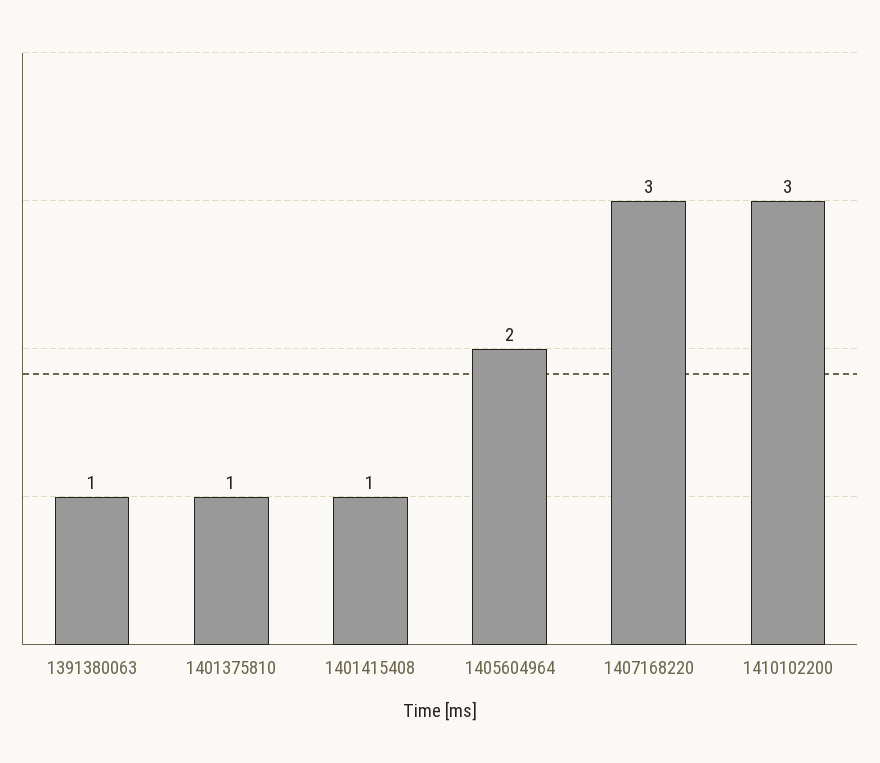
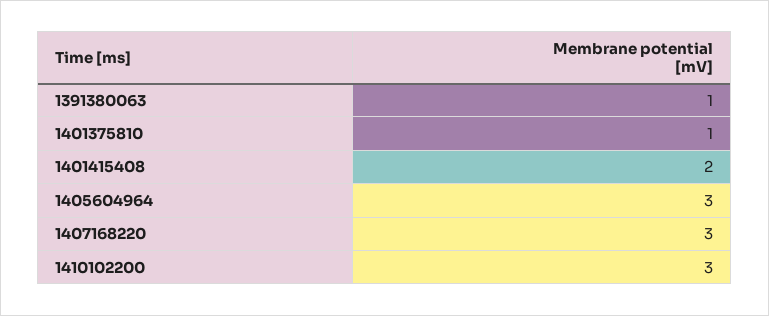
  {
    "1391380063": 1,
    "1401375810": 1,
-   "1401415408": 1,
+   "1401415408": 2,
-   "1405604964": 2,
+   "1405604964": 3,
    "1407168220": 3,
    "1410102200": 3
  }

